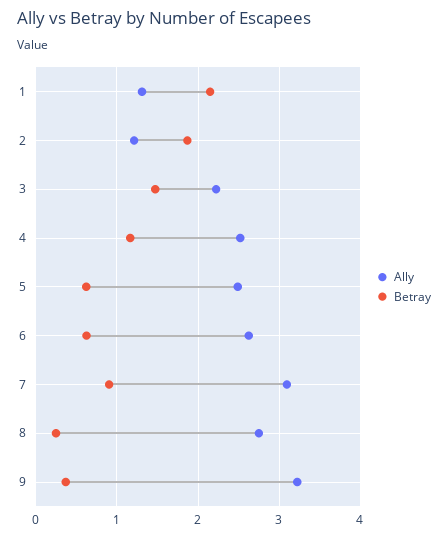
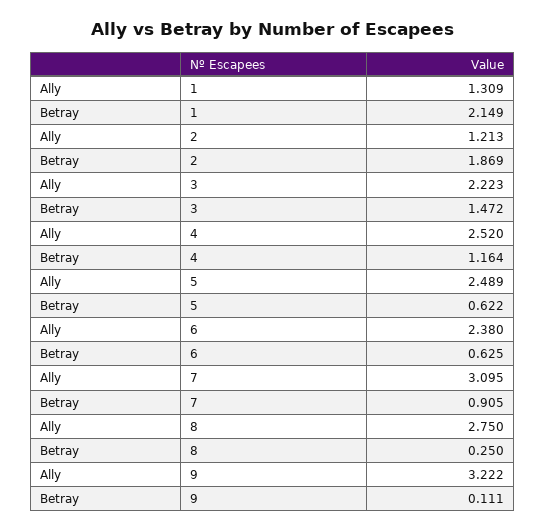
  {
    "Ally": {
      "1": 1.309,
      "2": 1.213,
      "3": 2.223,
      "4": 2.52,
      "5": 2.489,
-     "6": 2.6,
+     "6": 2.38,
      "7": 3.095,
      "8": 2.75,
      "9": 3.222
    },
    "Betray": {
      "1": 2.149,
      "2": 1.869,
      "3": 1.472,
      "4": 1.164,
      "5": 0.622,
      "6": 0.625,
      "7": 0.905,
      "8": 0.25,
-     "9": 0.4
+     "9": 0.111
    }
  }

